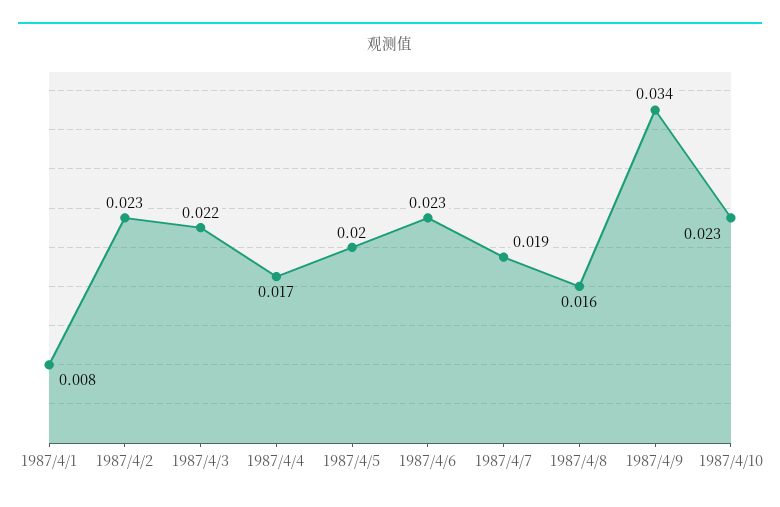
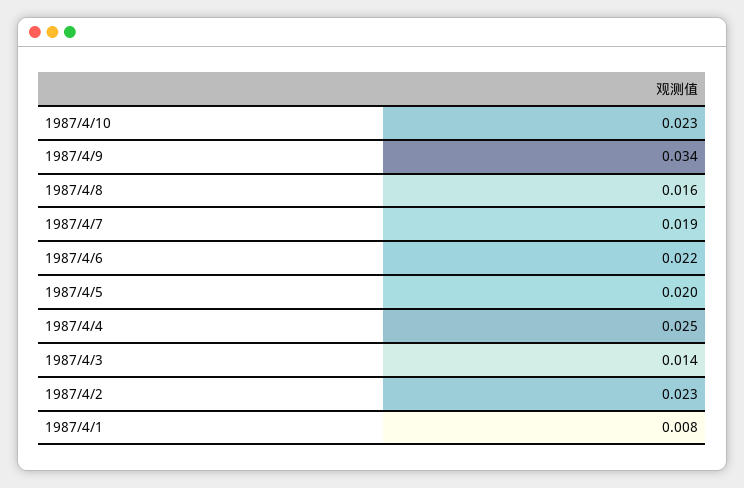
  {
    "1987/4/1": 0.008,
    "1987/4/2": 0.023,
-   "1987/4/3": 0.022,
+   "1987/4/3": 0.014,
-   "1987/4/4": 0.017,
+   "1987/4/4": 0.025,
    "1987/4/5": 0.02,
-   "1987/4/6": 0.023,
+   "1987/4/6": 0.022,
    "1987/4/7": 0.019,
    "1987/4/8": 0.016,
    "1987/4/9": 0.034,
    "1987/4/10": 0.023
  }

